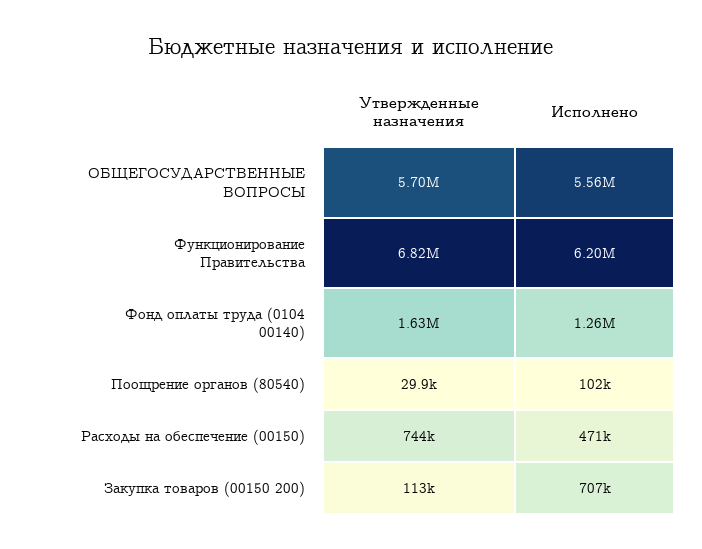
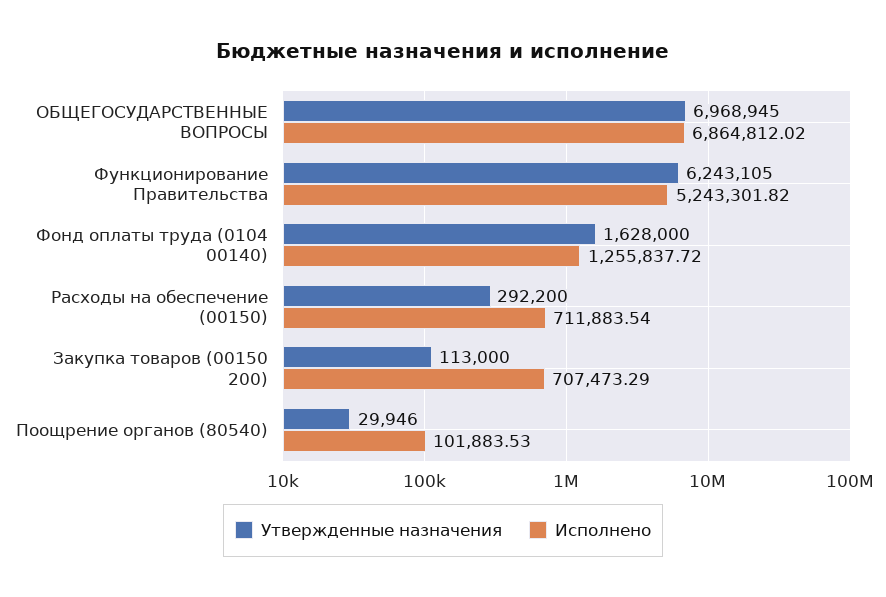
  {
    "Утвержденные назначения": {
-     "ОБЩЕГОСУДАРСТВЕННЫЕ ВОПРОСЫ": 5700000,
+     "ОБЩЕГОСУДАРСТВЕННЫЕ ВОПРОСЫ": 6968945,
-     "Функционирование Правительства": 6820000,
+     "Функционирование Правительства": 6243105,
      "Фонд оплаты труда (0104 00140)": 1628000,
      "Поощрение органов (80540)": 29946,
-     "Расходы на обеспечение (00150)": 744000,
+     "Расходы на обеспечение (00150)": 292200,
      "Закупка товаров (00150 200)": 113000
    },
    "Исполнено": {
-     "ОБЩЕГОСУДАРСТВЕННЫЕ ВОПРОСЫ": 5560000,
+     "ОБЩЕГОСУДАРСТВЕННЫЕ ВОПРОСЫ": 6864812.02,
-     "Функционирование Правительства": 6200000,
+     "Функционирование Правительства": 5243301.82,
      "Фонд оплаты труда (0104 00140)": 1255837.72,
      "Поощрение органов (80540)": 101883.53,
-     "Расходы на обеспечение (00150)": 471000,
+     "Расходы на обеспечение (00150)": 711883.54,
      "Закупка товаров (00150 200)": 707473.29
    }
  }

